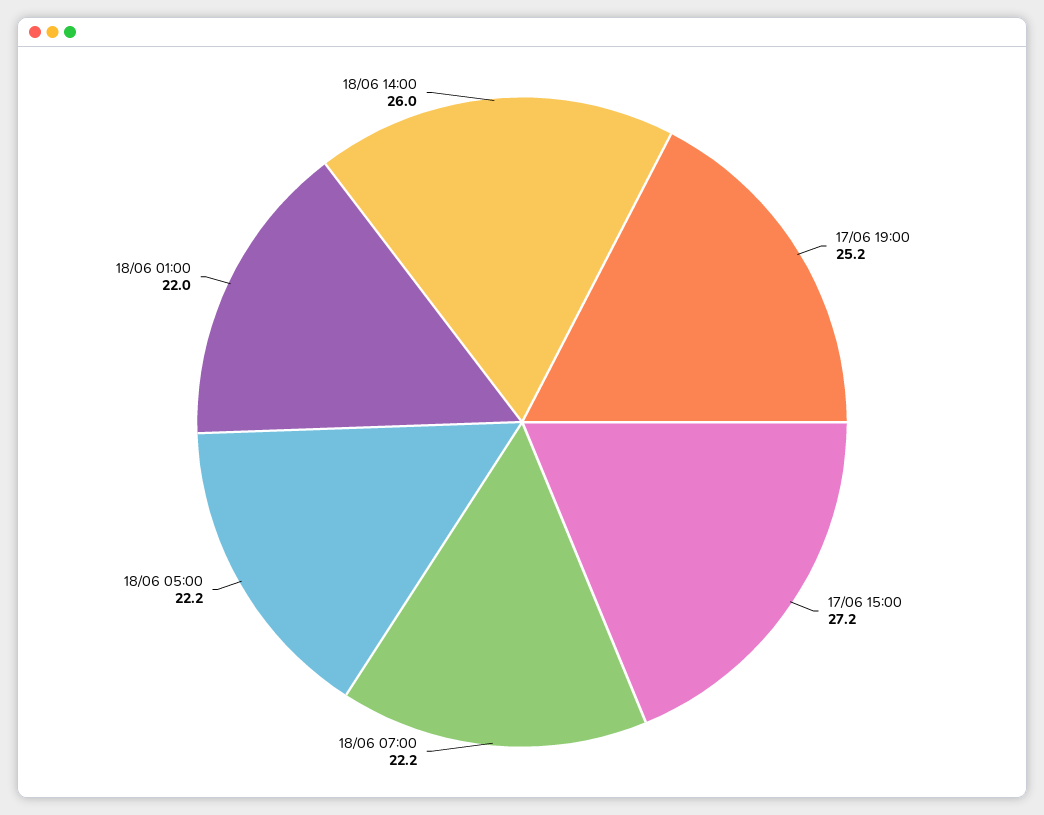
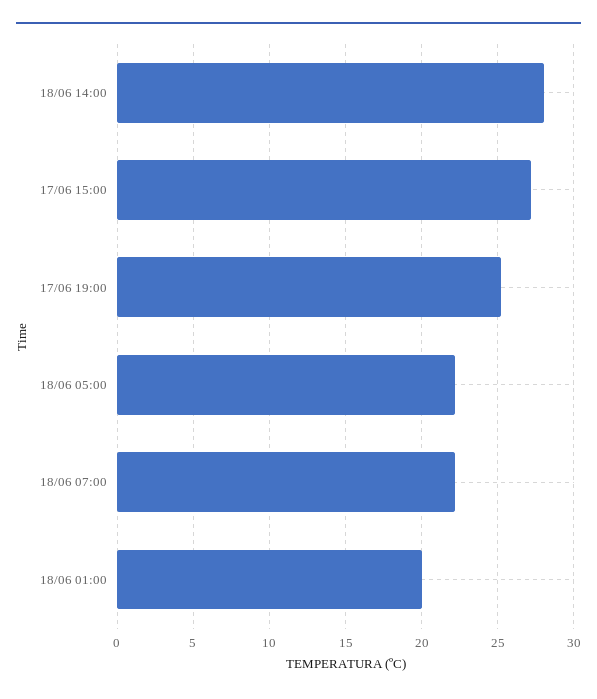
  {
    "17/06 19:00": 25.2,
    "17/06 15:00": 27.2,
    "18/06 07:00": 22.2,
    "18/06 05:00": 22.2,
-   "18/06 01:00": 22,
+   "18/06 01:00": 20,
-   "18/06 14:00": 26
+   "18/06 14:00": 28
  }

